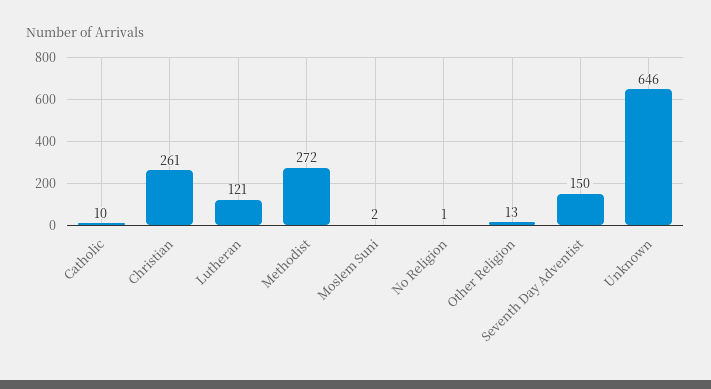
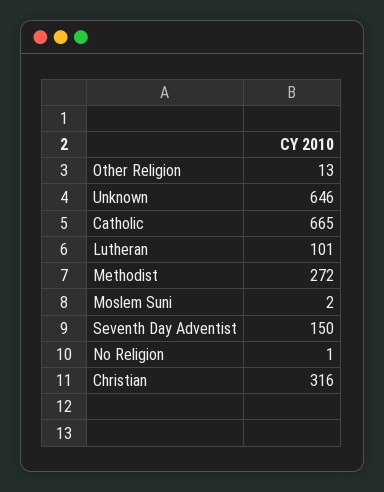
  {
-   "Catholic": 10,
+   "Catholic": 665,
-   "Christian": 261,
+   "Christian": 316,
-   "Lutheran": 121,
+   "Lutheran": 101,
    "Methodist": 272,
    "Moslem Suni": 2,
    "No Religion": 1,
    "Other Religion": 13,
    "Seventh Day Adventist": 150,
    "Unknown": 646
  }

